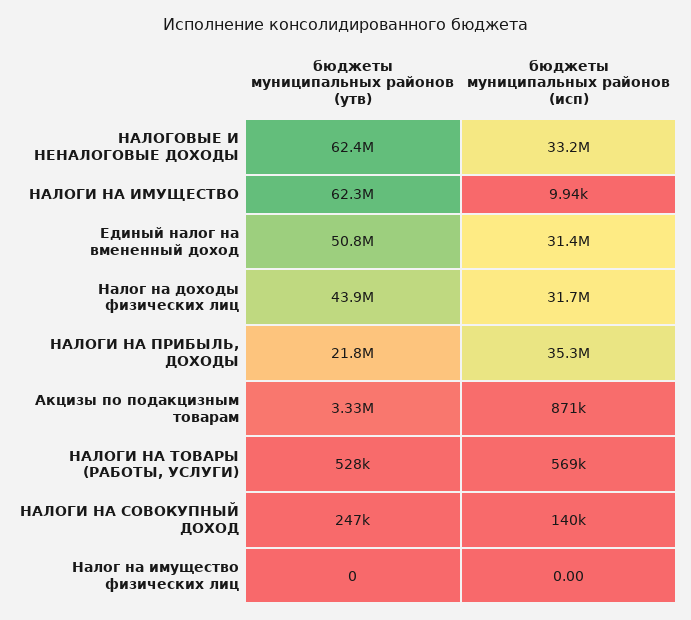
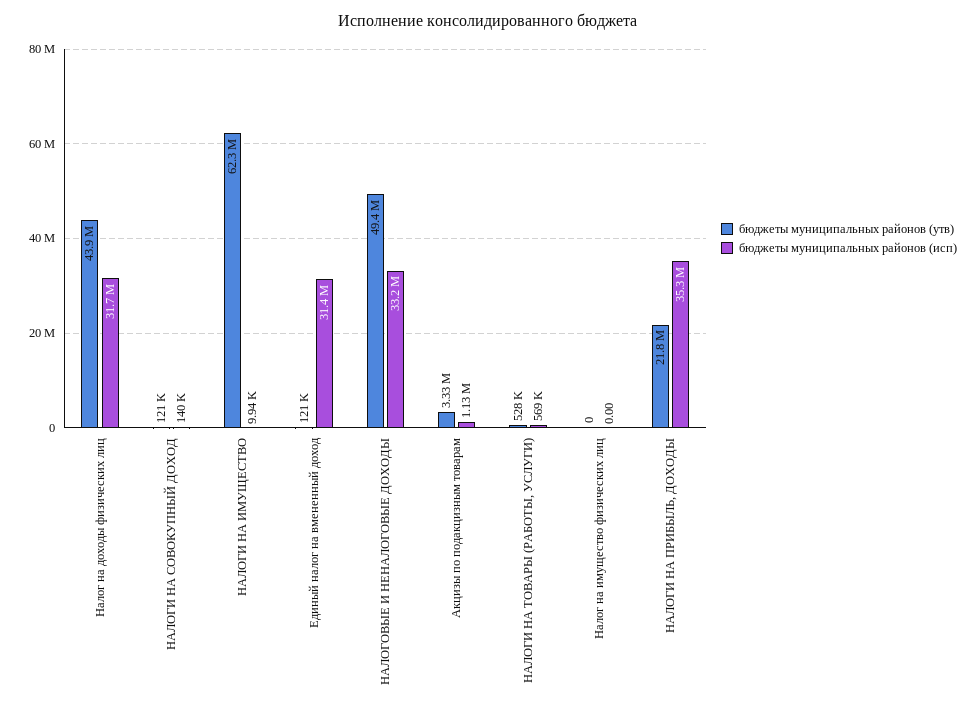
  {
    "бюджеты муниципальных районов (утв)": {
-     "НАЛОГОВЫЕ И НЕНАЛОГОВЫЕ ДОХОДЫ": 62400000,
+     "НАЛОГОВЫЕ И НЕНАЛОГОВЫЕ ДОХОДЫ": 49400000,
      "НАЛОГИ НА ИМУЩЕСТВО": 62300000,
-     "Единый налог на вмененный доход": 50800000,
+     "Единый налог на вмененный доход": 121000,
      "Налог на доходы физических лиц": 43900000,
      "НАЛОГИ НА ПРИБЫЛЬ, ДОХОДЫ": 21800000,
      "Акцизы по подакцизным товарам": 3330000,
      "НАЛОГИ НА ТОВАРЫ (РАБОТЫ, УСЛУГИ)": 528000,
-     "НАЛОГИ НА СОВОКУПНЫЙ ДОХОД": 247000,
+     "НАЛОГИ НА СОВОКУПНЫЙ ДОХОД": 121000,
      "Налог на имущество физических лиц": 0
    },
    "бюджеты муниципальных районов (исп)": {
      "НАЛОГОВЫЕ И НЕНАЛОГОВЫЕ ДОХОДЫ": 33200000,
      "НАЛОГИ НА ИМУЩЕСТВО": 9940,
      "Единый налог на вмененный доход": 31400000,
      "Налог на доходы физических лиц": 31700000,
      "НАЛОГИ НА ПРИБЫЛЬ, ДОХОДЫ": 35300000,
-     "Акцизы по подакцизным товарам": 871000,
+     "Акцизы по подакцизным товарам": 1130000,
      "НАЛОГИ НА ТОВАРЫ (РАБОТЫ, УСЛУГИ)": 569000,
      "НАЛОГИ НА СОВОКУПНЫЙ ДОХОД": 140000,
      "Налог на имущество физических лиц": 0
    }
  }

